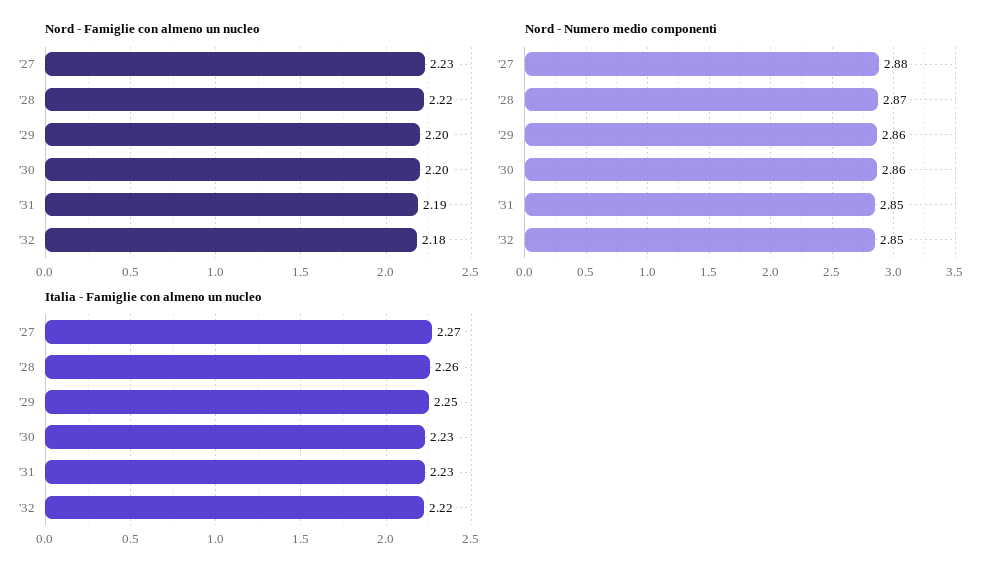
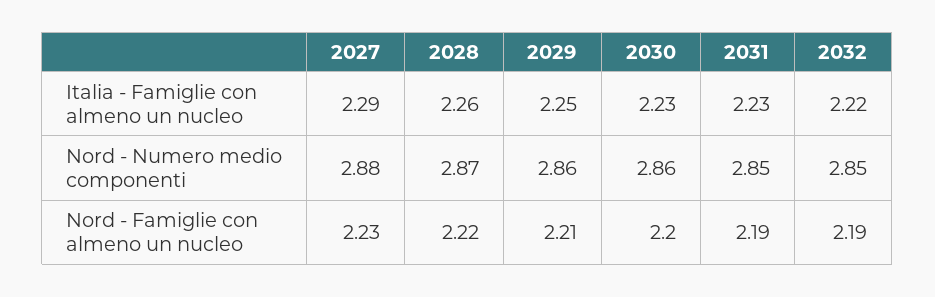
  {
    "Nord - Famiglie con almeno un nucleo": {
      "'27": 2.23,
      "'28": 2.22,
-     "'29": 2.2,
+     "'29": 2.21,
      "'30": 2.2,
      "'31": 2.19,
-     "'32": 2.18
+     "'32": 2.19
    },
    "Nord - Numero medio componenti": {
      "'27": 2.88,
      "'28": 2.87,
      "'29": 2.86,
      "'30": 2.86,
      "'31": 2.85,
      "'32": 2.85
    },
    "Italia - Famiglie con almeno un nucleo": {
-     "'27": 2.27,
+     "'27": 2.29,
      "'28": 2.26,
      "'29": 2.25,
      "'30": 2.23,
      "'31": 2.23,
      "'32": 2.22
    }
  }

